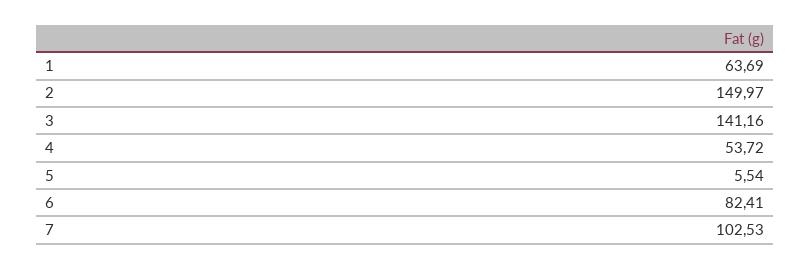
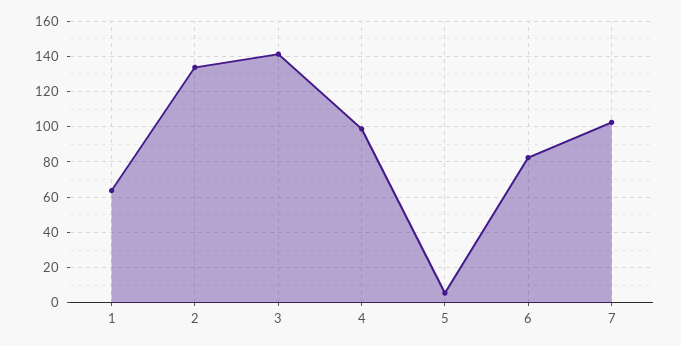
  {
    "1": 63.69,
-   "2": 149.97,
+   "2": 135,
    "3": 141.16,
-   "4": 53.72,
+   "4": 100,
    "5": 5.54,
    "6": 82.41,
    "7": 102.53
  }

